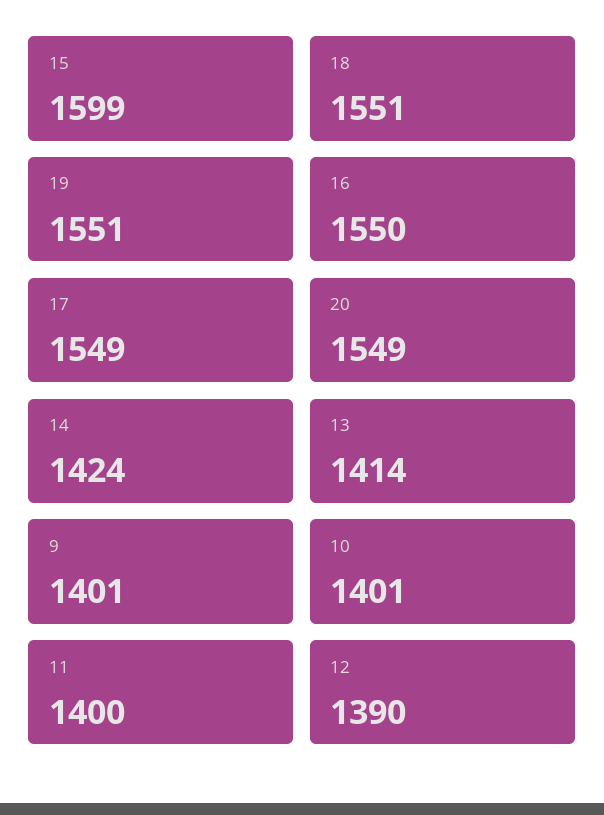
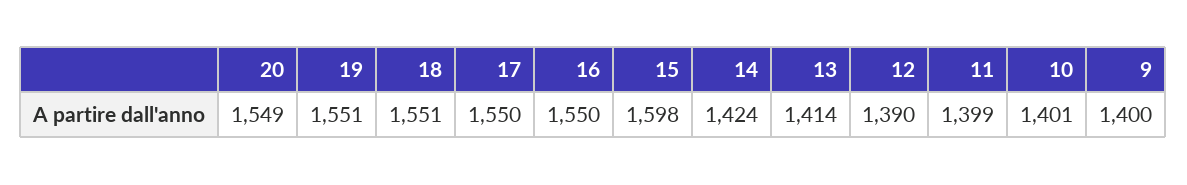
  {
-   "15": 1599,
+   "15": 1598,
    "18": 1551,
    "19": 1551,
    "16": 1550,
-   "17": 1549,
+   "17": 1550,
    "20": 1549,
    "14": 1424,
    "13": 1414,
-   "9": 1401,
+   "9": 1400,
    "10": 1401,
-   "11": 1400,
+   "11": 1399,
    "12": 1390
  }

